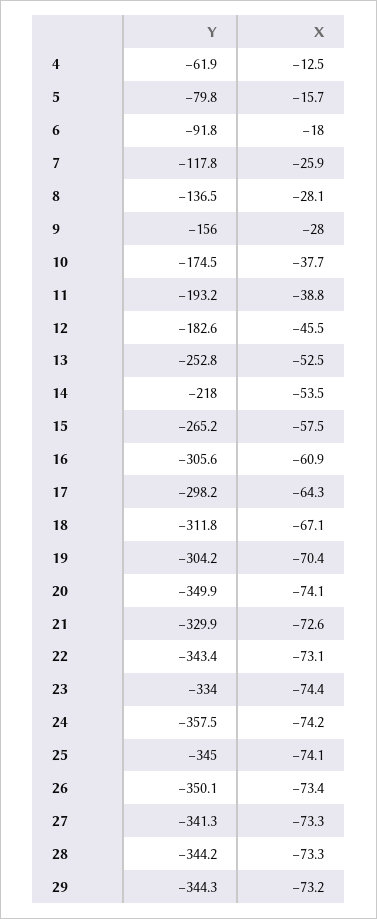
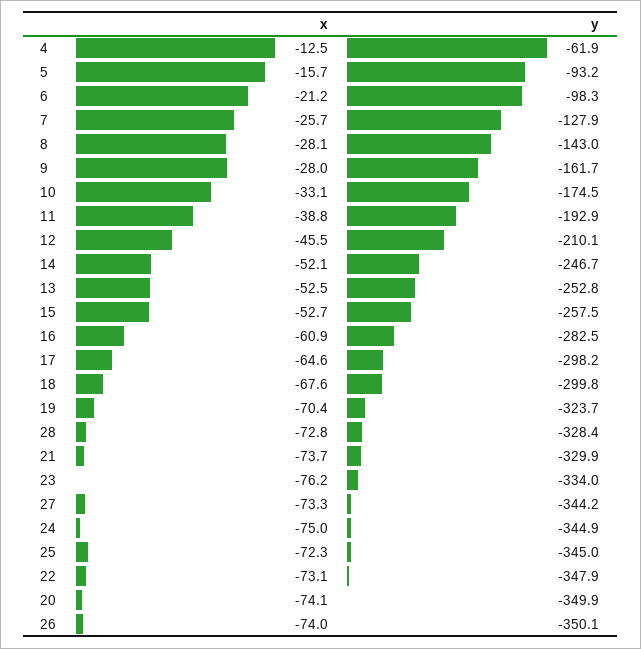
  {
    "Y": {
      "4": -61.9,
-     "5": -79.8,
+     "5": -93.2,
-     "6": -91.8,
+     "6": -98.3,
-     "7": -117.8,
+     "7": -127.9,
-     "8": -136.5,
+     "8": -143,
-     "9": -156,
+     "9": -161.7,
      "10": -174.5,
-     "11": -193.2,
+     "11": -192.9,
-     "12": -182.6,
+     "12": -210.1,
      "13": -252.8,
-     "14": -218,
+     "14": -246.7,
-     "15": -265.2,
+     "15": -257.5,
-     "16": -305.6,
+     "16": -282.5,
      "17": -298.2,
-     "18": -311.8,
+     "18": -299.8,
-     "19": -304.2,
+     "19": -323.7,
      "20": -349.9,
      "21": -329.9,
-     "22": -343.4,
+     "22": -347.9,
      "23": -334,
-     "24": -357.5,
+     "24": -344.9,
      "25": -345,
      "26": -350.1,
-     "27": -341.3,
+     "27": -344.2,
-     "28": -344.2,
+     "28": -328.4
-     "29": -344.3
    },
    "X": {
      "4": -12.5,
      "5": -15.7,
-     "6": -18,
+     "6": -21.2,
-     "7": -25.9,
+     "7": -25.7,
      "8": -28.1,
      "9": -28,
-     "10": -37.7,
+     "10": -33.1,
      "11": -38.8,
      "12": -45.5,
      "13": -52.5,
-     "14": -53.5,
+     "14": -52.1,
-     "15": -57.5,
+     "15": -52.7,
      "16": -60.9,
-     "17": -64.3,
+     "17": -64.6,
-     "18": -67.1,
+     "18": -67.6,
      "19": -70.4,
      "20": -74.1,
-     "21": -72.6,
+     "21": -73.7,
      "22": -73.1,
-     "23": -74.4,
+     "23": -76.2,
-     "24": -74.2,
+     "24": -75,
-     "25": -74.1,
+     "25": -72.3,
-     "26": -73.4,
+     "26": -74,
      "27": -73.3,
-     "28": -73.3,
+     "28": -72.8
-     "29": -73.2
    }
  }

